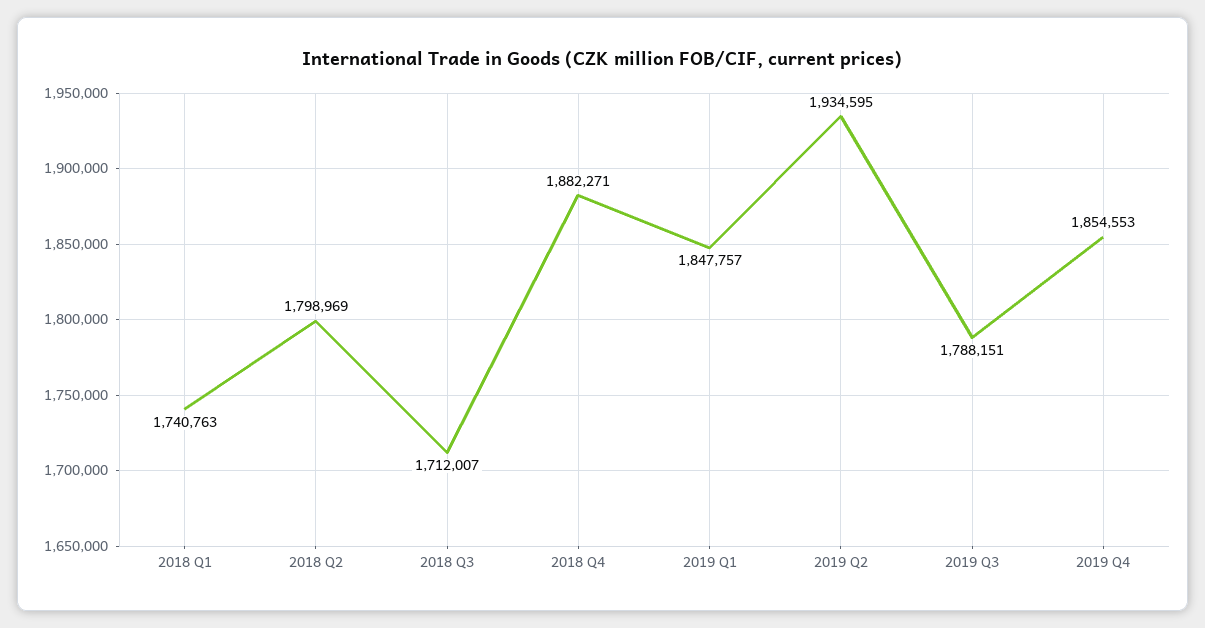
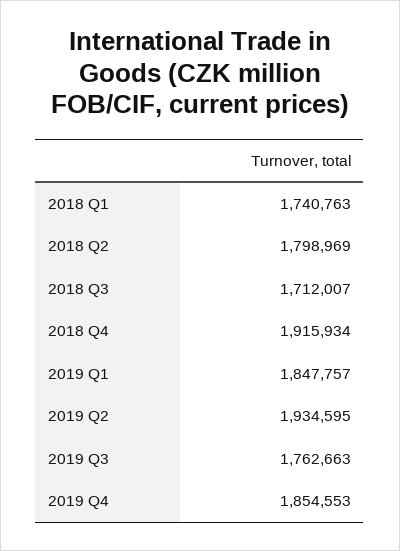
  {
    "2018 Q1": 1740763,
    "2018 Q2": 1798969,
    "2018 Q3": 1712007,
-   "2018 Q4": 1882271,
+   "2018 Q4": 1915934,
    "2019 Q1": 1847757,
    "2019 Q2": 1934595,
-   "2019 Q3": 1788151,
+   "2019 Q3": 1762663,
    "2019 Q4": 1854553
  }

